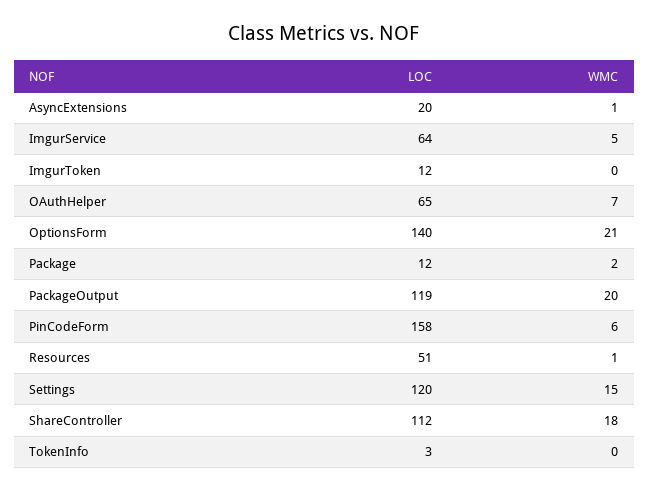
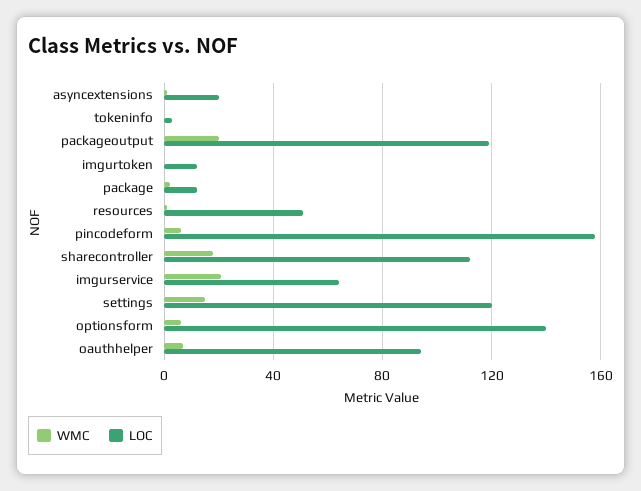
  {
    "LOC": {
      "AsyncExtensions": 20,
      "ImgurService": 64,
      "ImgurToken": 12,
-     "OAuthHelper": 65,
+     "OAuthHelper": 95,
      "OptionsForm": 140,
      "Package": 12,
      "PackageOutput": 119,
      "PinCodeForm": 158,
      "Resources": 51,
      "Settings": 120,
      "ShareController": 112,
      "TokenInfo": 3
    },
    "WMC": {
      "AsyncExtensions": 1,
-     "ImgurService": 5,
+     "ImgurService": 20,
      "ImgurToken": 0,
      "OAuthHelper": 7,
-     "OptionsForm": 21,
+     "OptionsForm": 5,
      "Package": 2,
      "PackageOutput": 20,
      "PinCodeForm": 6,
      "Resources": 1,
      "Settings": 15,
      "ShareController": 18,
      "TokenInfo": 0
    }
  }

